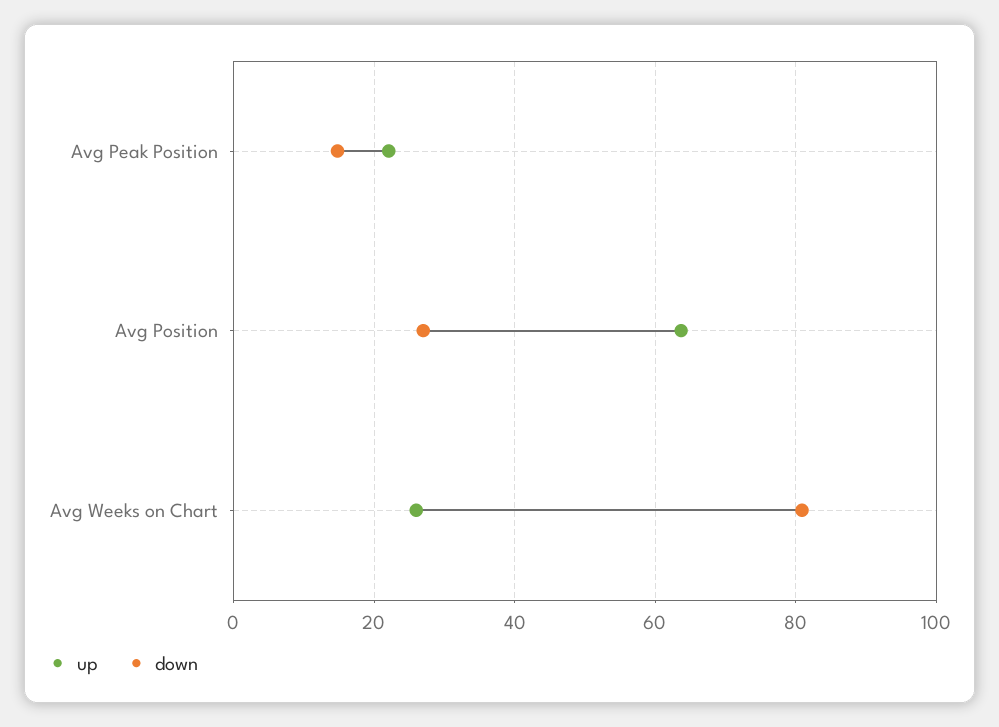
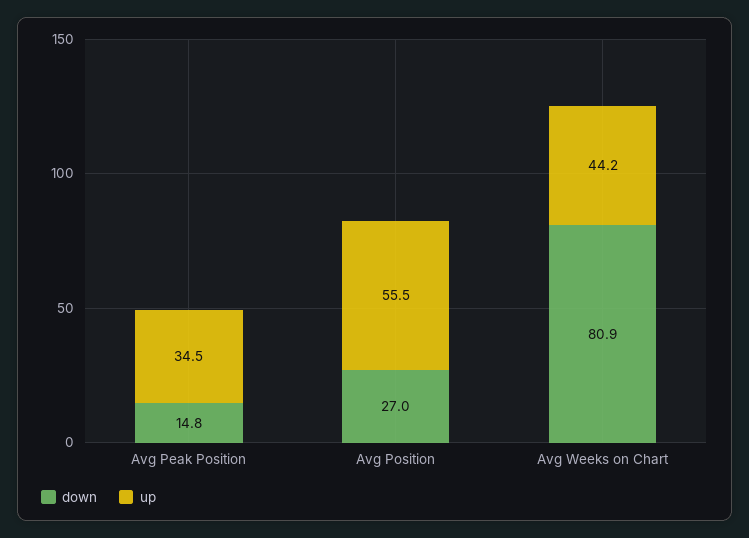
  {
    "up": {
-     "Avg Peak Position": 22,
+     "Avg Peak Position": 34.5,
-     "Avg Position": 64,
+     "Avg Position": 55.5,
-     "Avg Weeks on Chart": 26
+     "Avg Weeks on Chart": 44.2
    },
    "down": {
      "Avg Peak Position": 14.8,
      "Avg Position": 27,
      "Avg Weeks on Chart": 80.9
    }
  }

